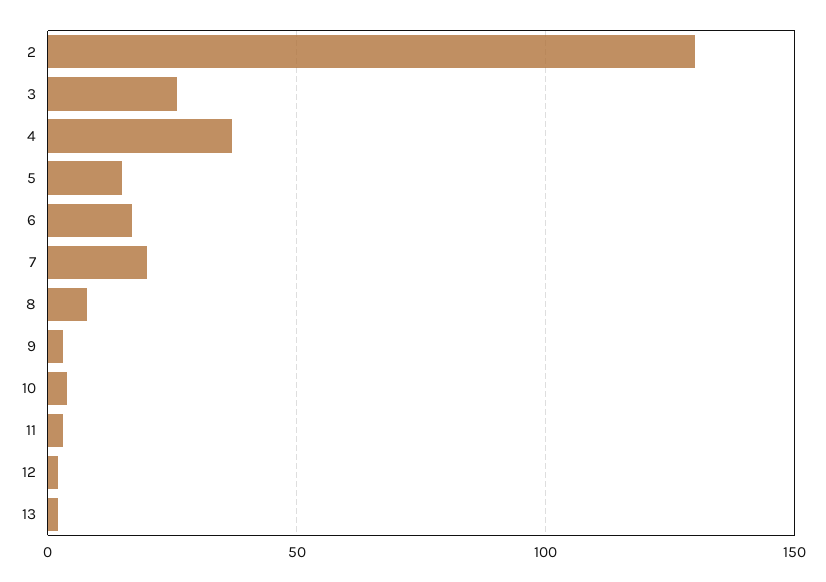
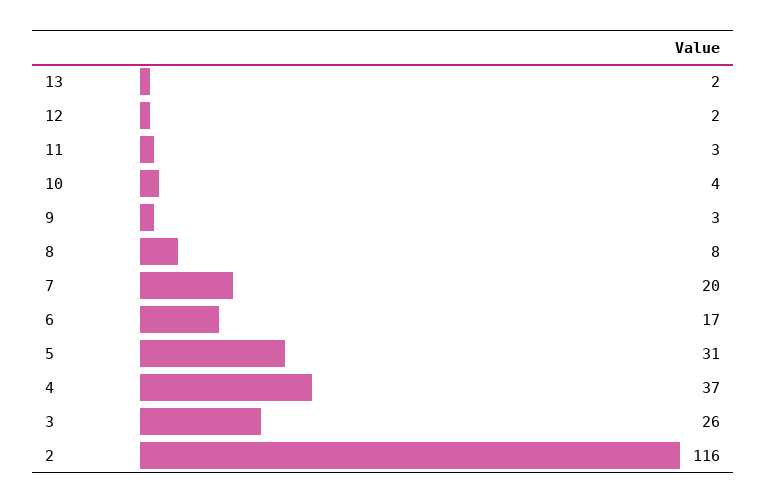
  {
-   "2": 130,
+   "2": 116,
    "3": 26,
    "4": 37,
-   "5": 15,
+   "5": 31,
    "6": 17,
    "7": 20,
    "8": 8,
    "9": 3,
    "10": 4,
    "11": 3,
    "12": 2,
    "13": 2
  }

